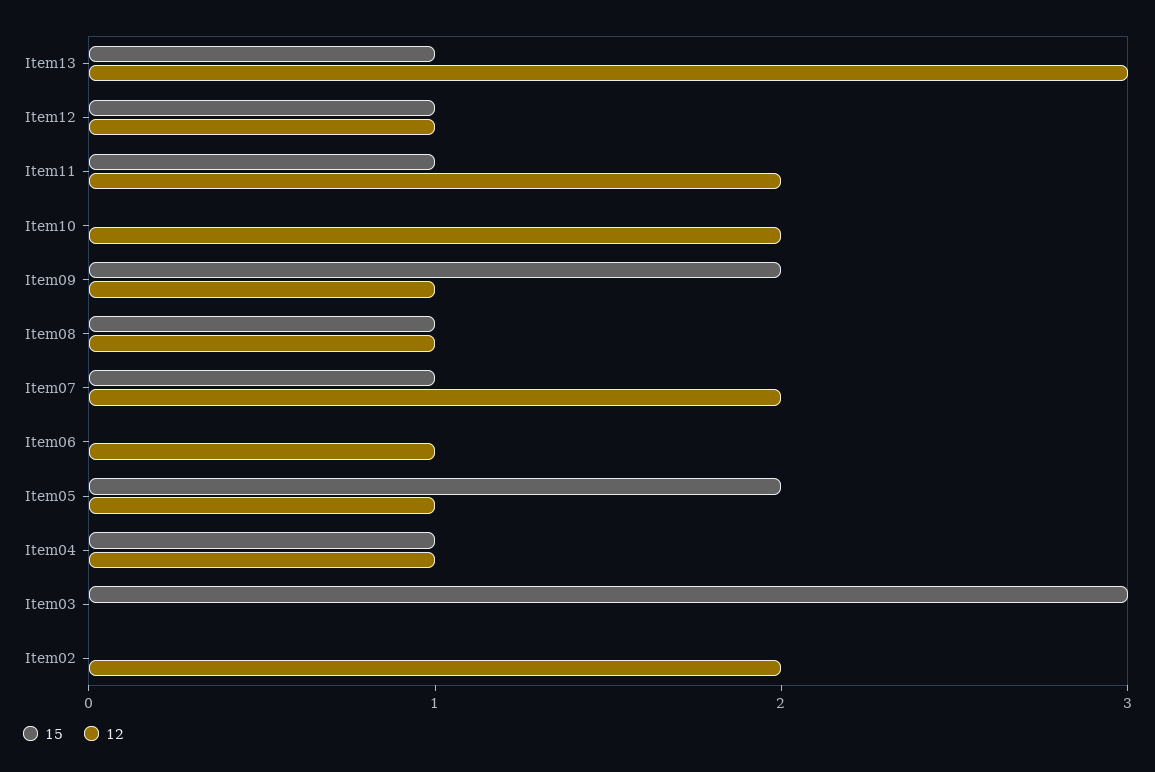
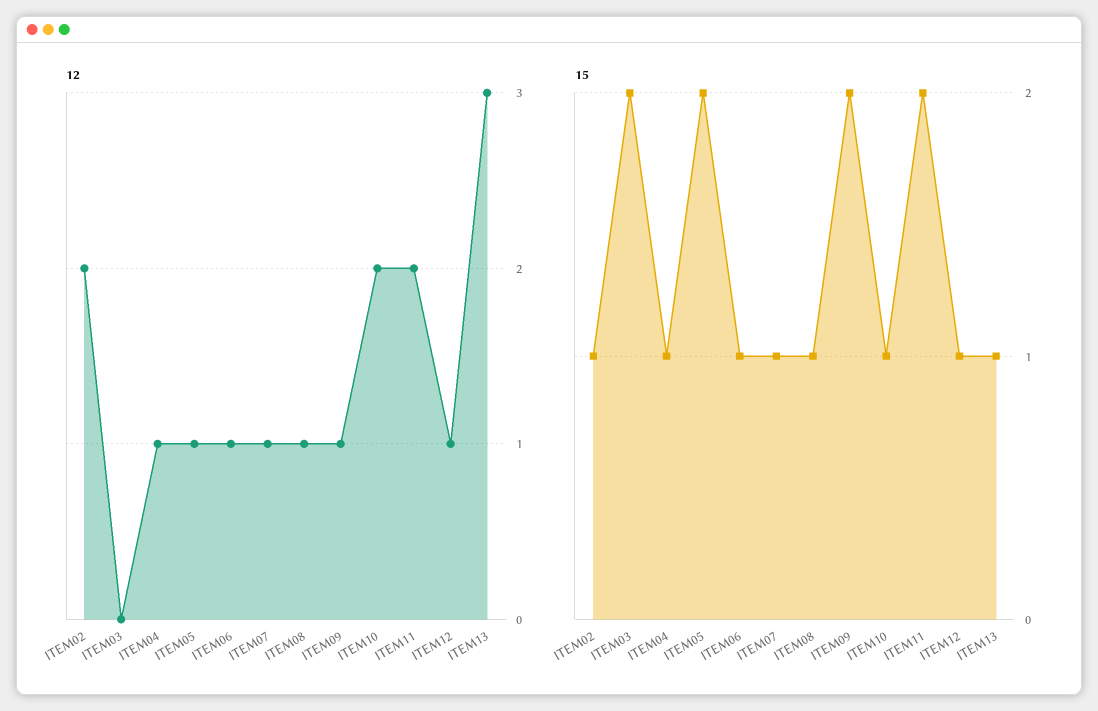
  {
    "15": {
      "Item13": 1,
      "Item12": 1,
-     "Item11": 1,
+     "Item11": 2,
-     "Item10": 0,
+     "Item10": 1,
      "Item09": 2,
      "Item08": 1,
      "Item07": 1,
-     "Item06": 0,
+     "Item06": 1,
      "Item05": 2,
      "Item04": 1,
-     "Item03": 3,
+     "Item03": 2,
-     "Item02": 0
+     "Item02": 1
    },
    "12": {
      "Item13": 3,
      "Item12": 1,
      "Item11": 2,
      "Item10": 2,
      "Item09": 1,
      "Item08": 1,
-     "Item07": 2,
+     "Item07": 1,
      "Item06": 1,
      "Item05": 1,
      "Item04": 1,
      "Item03": 0,
      "Item02": 2
    }
  }

